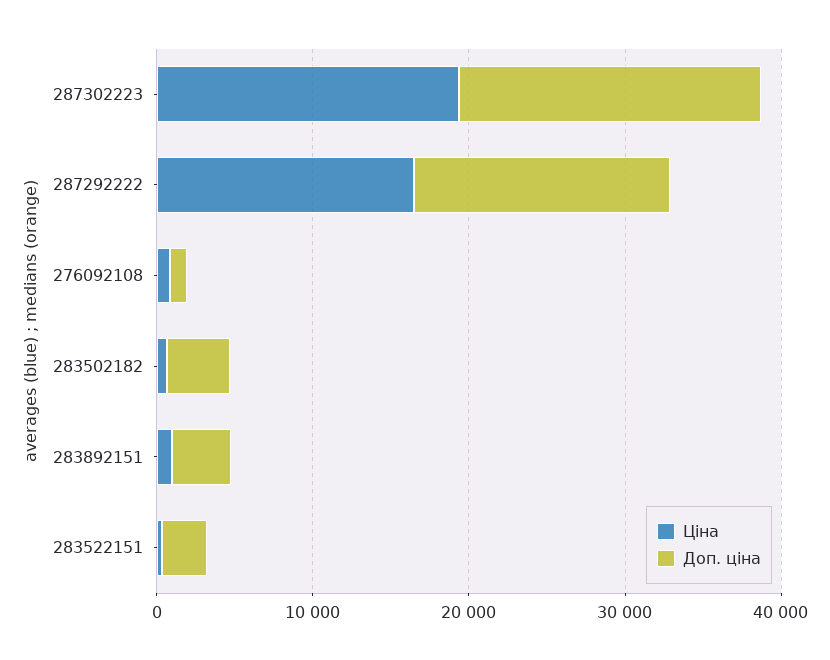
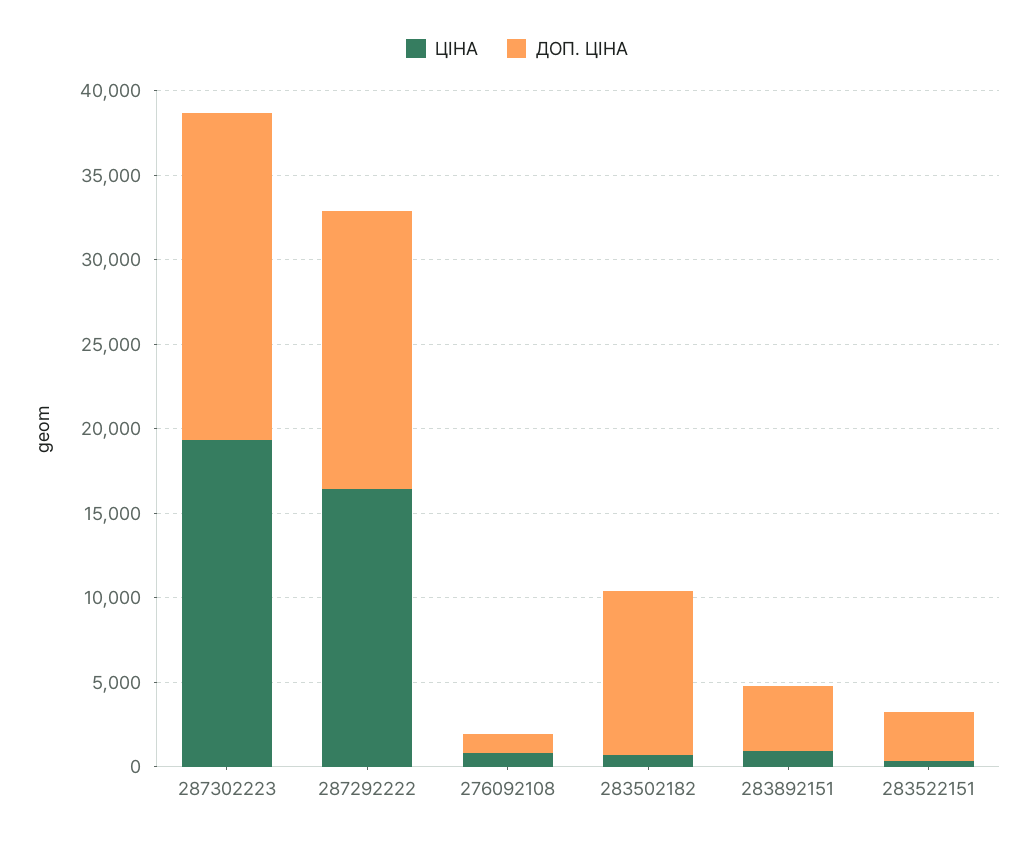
  {
    "Ціна": {
      "287302223": 19000,
      "287292222": 16000,
      "276092108": 1000,
      "283502182": 1000,
      "283892151": 1000,
      "283522151": 0
    },
    "Доп. ціна": {
      "287302223": 19000,
      "287292222": 16000,
      "276092108": 1000,
-     "283502182": 4000,
+     "283502182": 10000,
      "283892151": 4000,
      "283522151": 3000
    }
  }

